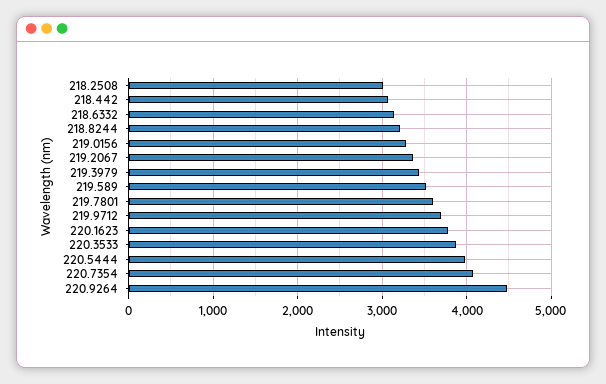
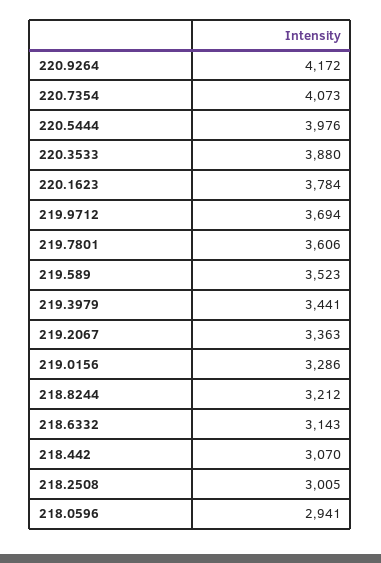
  {
    "218.2508": 3005,
    "218.442": 3070,
    "218.6332": 3143,
    "218.8244": 3212,
    "219.0156": 3286,
    "219.2067": 3363,
    "219.3979": 3441,
    "219.589": 3523,
    "219.7801": 3606,
    "219.9712": 3694,
    "220.1623": 3784,
    "220.3533": 3880,
    "220.5444": 3976,
    "220.7354": 4073,
-   "220.9264": 4500
+   "220.9264": 4172,
+   "218.0596": 2941
  }

